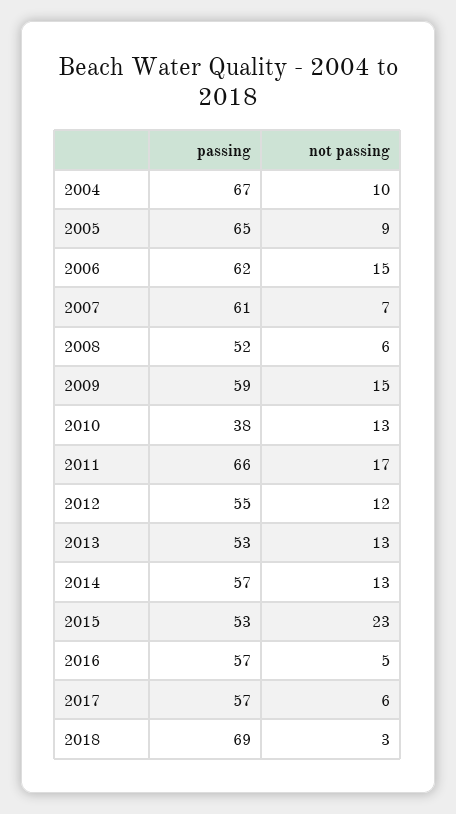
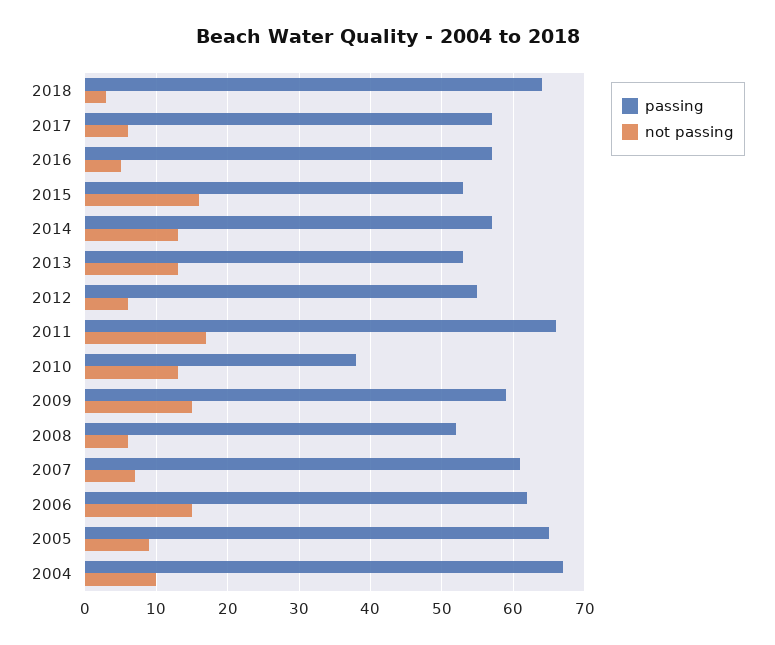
  {
    "passing": {
      "2004": 67,
      "2005": 65,
      "2006": 62,
      "2007": 61,
      "2008": 52,
      "2009": 59,
      "2010": 38,
      "2011": 66,
      "2012": 55,
      "2013": 53,
      "2014": 57,
      "2015": 53,
      "2016": 57,
      "2017": 57,
-     "2018": 69
+     "2018": 64
    },
    "not passing": {
      "2004": 10,
      "2005": 9,
      "2006": 15,
      "2007": 7,
      "2008": 6,
      "2009": 15,
      "2010": 13,
      "2011": 17,
-     "2012": 12,
+     "2012": 6,
      "2013": 13,
      "2014": 13,
-     "2015": 23,
+     "2015": 16,
      "2016": 5,
      "2017": 6,
      "2018": 3
    }
  }

